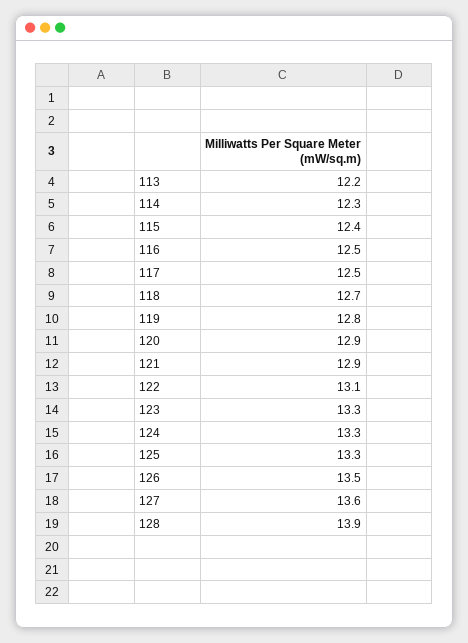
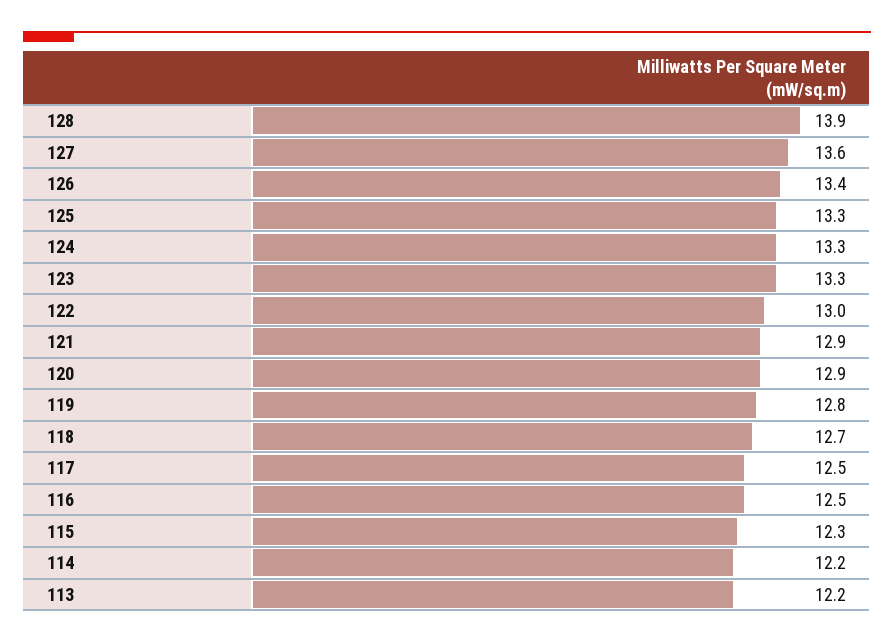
  {
    "113": 12.2,
-   "114": 12.3,
+   "114": 12.2,
-   "115": 12.4,
+   "115": 12.3,
    "116": 12.5,
    "117": 12.5,
    "118": 12.7,
    "119": 12.8,
    "120": 12.9,
    "121": 12.9,
-   "122": 13.1,
+   "122": 13,
    "123": 13.3,
    "124": 13.3,
    "125": 13.3,
-   "126": 13.5,
+   "126": 13.4,
    "127": 13.6,
    "128": 13.9
  }

